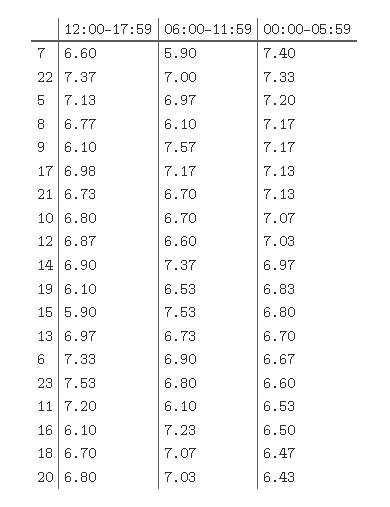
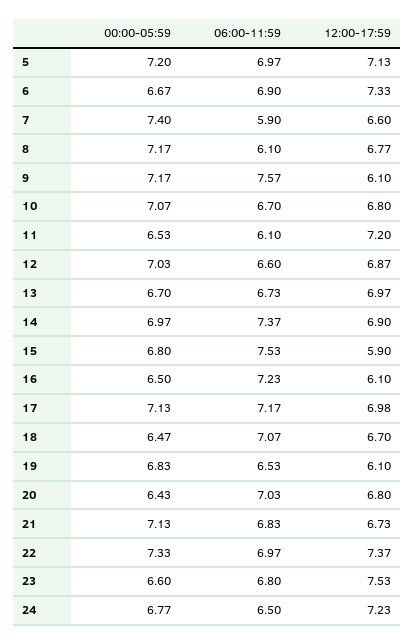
  {
    "12:00-17:59": {
      "7": 6.6,
      "22": 7.37,
      "5": 7.13,
      "8": 6.77,
      "9": 6.1,
      "17": 6.98,
      "21": 6.73,
      "10": 6.8,
      "12": 6.87,
      "14": 6.9,
      "19": 6.1,
      "15": 5.9,
      "13": 6.97,
      "6": 7.33,
      "23": 7.53,
      "11": 7.2,
      "16": 6.1,
      "18": 6.7,
-     "20": 6.8
+     "20": 6.8,
+     "24": 7.23
    },
    "06:00-11:59": {
      "7": 5.9,
-     "22": 7,
+     "22": 6.97,
      "5": 6.97,
      "8": 6.1,
      "9": 7.57,
      "17": 7.17,
-     "21": 6.7,
+     "21": 6.83,
      "10": 6.7,
      "12": 6.6,
      "14": 7.37,
      "19": 6.53,
      "15": 7.53,
      "13": 6.73,
      "6": 6.9,
      "23": 6.8,
      "11": 6.1,
      "16": 7.23,
      "18": 7.07,
-     "20": 7.03
+     "20": 7.03,
+     "24": 6.5
    },
    "00:00-05:59": {
      "7": 7.4,
      "22": 7.33,
      "5": 7.2,
      "8": 7.17,
      "9": 7.17,
      "17": 7.13,
      "21": 7.13,
      "10": 7.07,
      "12": 7.03,
      "14": 6.97,
      "19": 6.83,
      "15": 6.8,
      "13": 6.7,
      "6": 6.67,
      "23": 6.6,
      "11": 6.53,
      "16": 6.5,
      "18": 6.47,
-     "20": 6.43
+     "20": 6.43,
+     "24": 6.77
    }
  }

